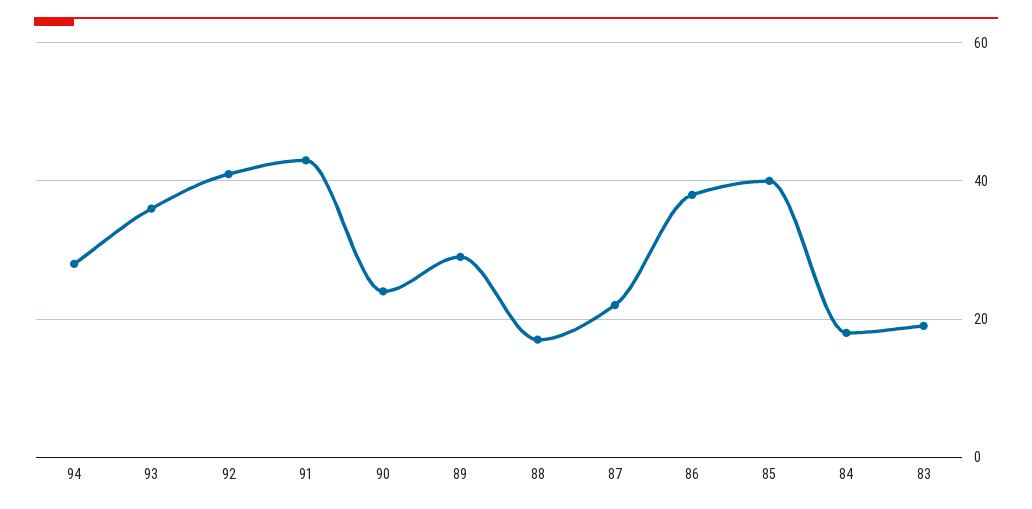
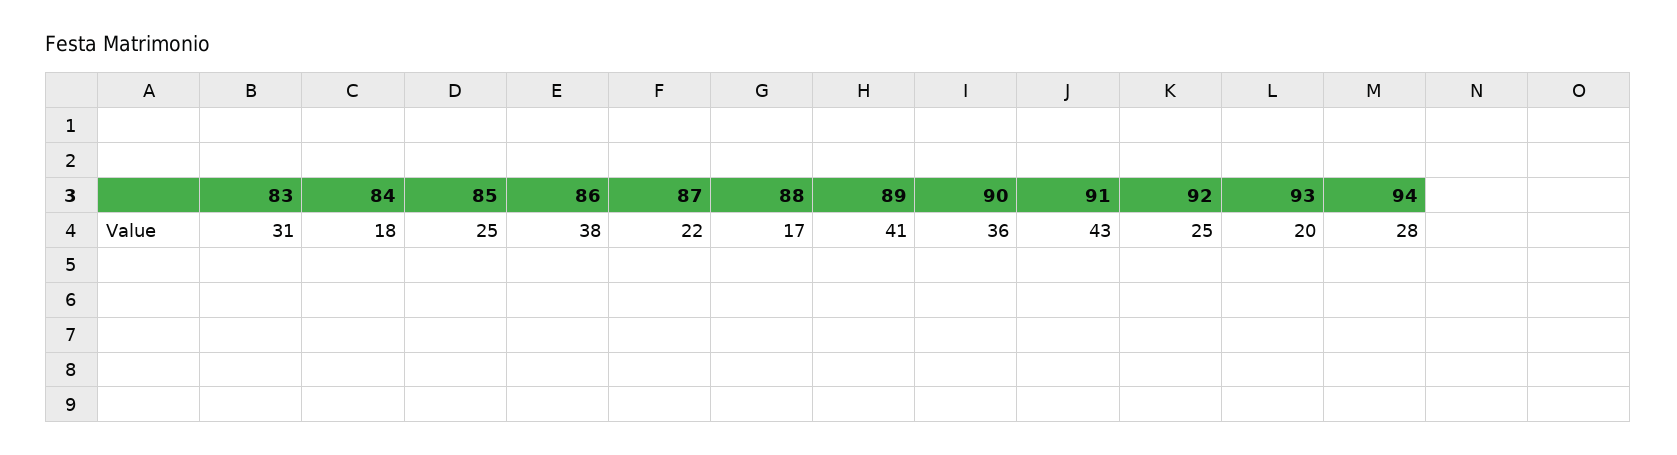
  {
    "94": 28,
-   "93": 35,
+   "93": 20,
-   "92": 40,
+   "92": 25,
    "91": 43,
-   "90": 25,
+   "90": 36,
-   "89": 30,
+   "89": 41,
    "88": 17,
    "87": 22,
    "86": 38,
-   "85": 40,
+   "85": 25,
    "84": 18,
-   "83": 20
+   "83": 31
  }

